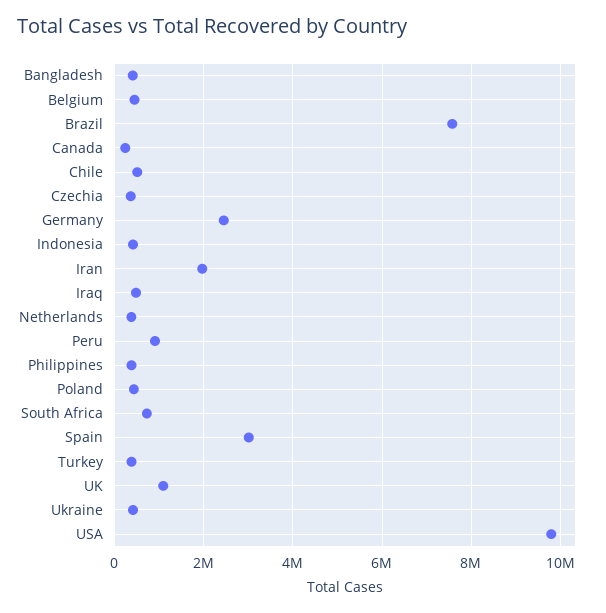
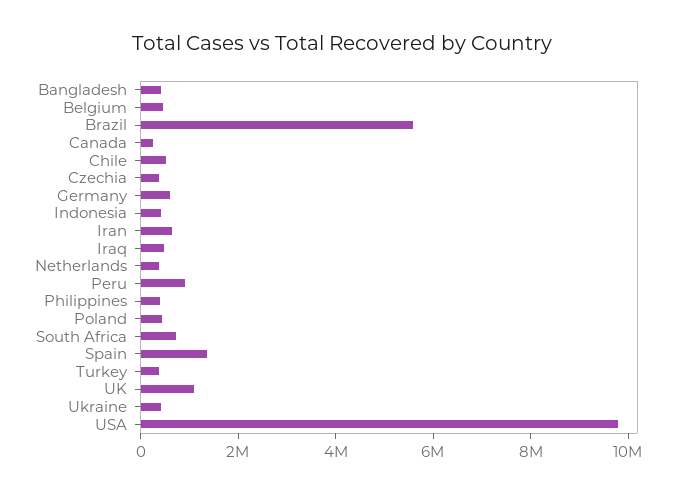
  {
    "Bangladesh": 400000,
    "Belgium": 400000,
-   "Brazil": 7600000,
+   "Brazil": 5500000,
    "Canada": 200000,
    "Chile": 600000,
    "Czechia": 400000,
-   "Germany": 2400000,
+   "Germany": 500000,
    "Indonesia": 400000,
-   "Iran": 2000000,
+   "Iran": 500000,
    "Iraq": 400000,
    "Netherlands": 400000,
    "Peru": 1000000,
    "Philippines": 400000,
    "Poland": 400000,
    "South Africa": 800000,
-   "Spain": 3000000,
+   "Spain": 1500000,
    "Turkey": 400000,
    "UK": 1000000,
    "Ukraine": 400000,
    "USA": 9800000
  }

